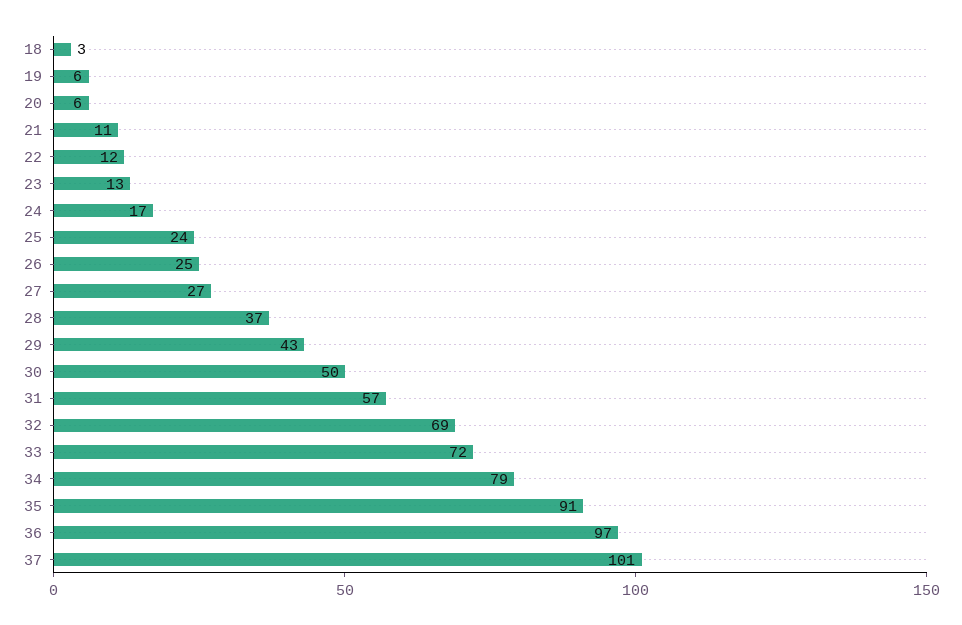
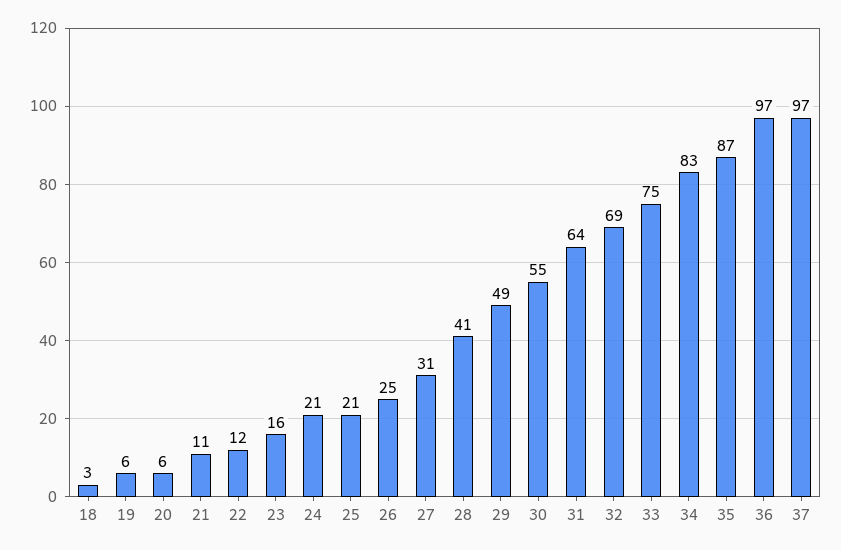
  {
    "18": 3,
    "19": 6,
    "20": 6,
    "21": 11,
    "22": 12,
-   "23": 13,
+   "23": 16,
-   "24": 17,
+   "24": 21,
-   "25": 24,
+   "25": 21,
    "26": 25,
-   "27": 27,
+   "27": 31,
-   "28": 37,
+   "28": 41,
-   "29": 43,
+   "29": 49,
-   "30": 50,
+   "30": 55,
-   "31": 57,
+   "31": 64,
    "32": 69,
-   "33": 72,
+   "33": 75,
-   "34": 79,
+   "34": 83,
-   "35": 91,
+   "35": 87,
    "36": 97,
-   "37": 101
+   "37": 97
  }

